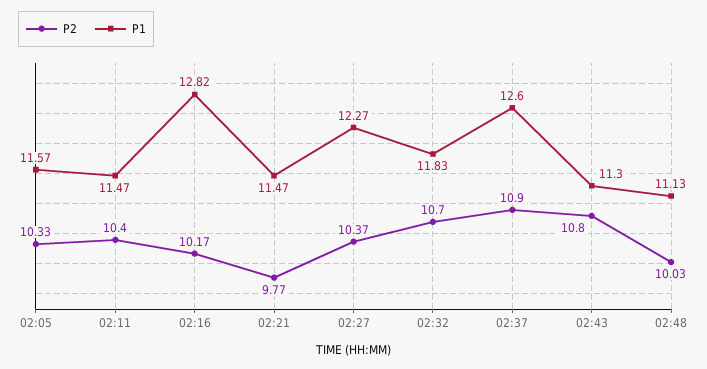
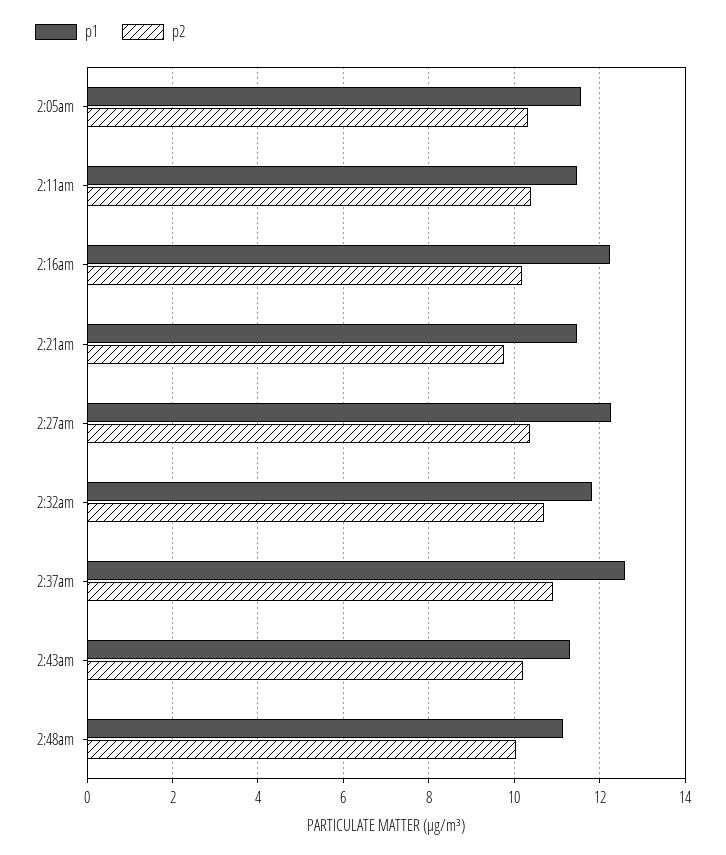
  {
    "P2": {
      "02:05": 10.33,
      "02:11": 10.4,
      "02:16": 10.17,
      "02:21": 9.77,
      "02:27": 10.37,
      "02:32": 10.7,
      "02:37": 10.9,
-     "02:43": 10.8,
+     "02:43": 10.2,
      "02:48": 10.03
    },
    "P1": {
      "02:05": 11.57,
      "02:11": 11.47,
-     "02:16": 12.82,
+     "02:16": 12.2,
      "02:21": 11.47,
      "02:27": 12.27,
      "02:32": 11.83,
      "02:37": 12.6,
      "02:43": 11.3,
      "02:48": 11.13
    }
  }

